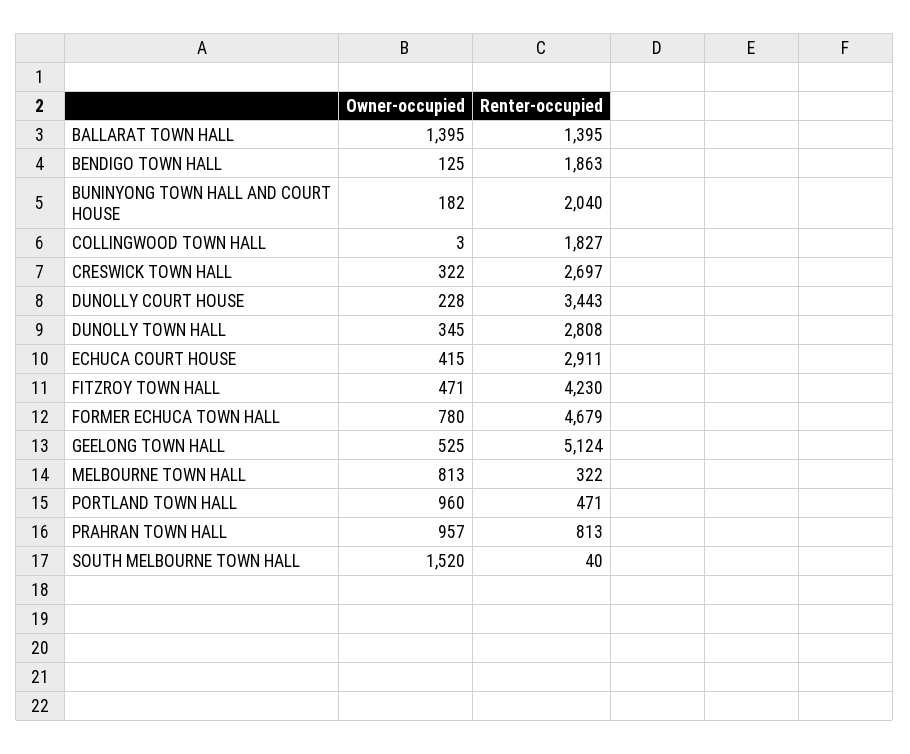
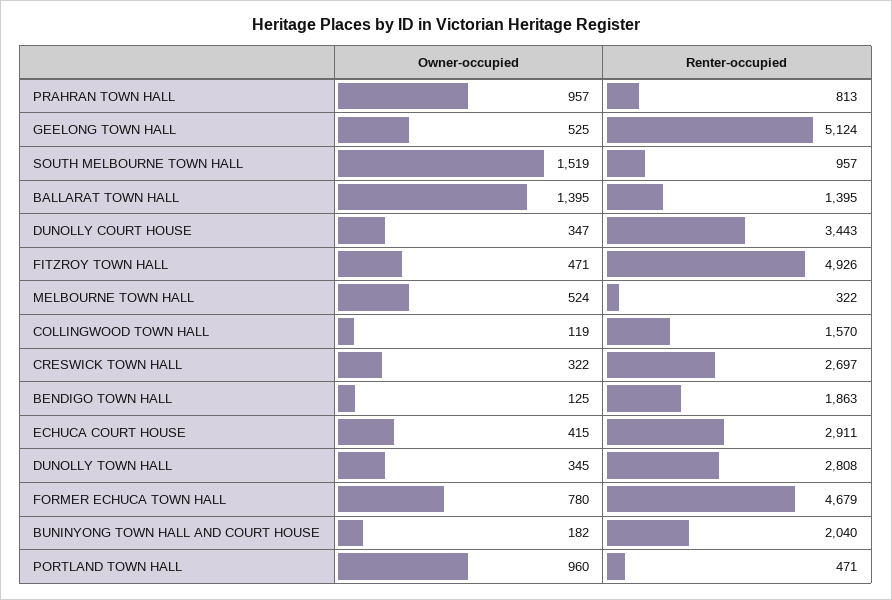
  {
    "Owner-occupied": {
      "BALLARAT TOWN HALL": 1395,
      "BENDIGO TOWN HALL": 125,
      "BUNINYONG TOWN HALL AND COURT HOUSE": 182,
-     "COLLINGWOOD TOWN HALL": 3,
+     "COLLINGWOOD TOWN HALL": 119,
      "CRESWICK TOWN HALL": 322,
-     "DUNOLLY COURT HOUSE": 228,
+     "DUNOLLY COURT HOUSE": 347,
      "DUNOLLY TOWN HALL": 345,
      "ECHUCA COURT HOUSE": 415,
      "FITZROY TOWN HALL": 471,
      "FORMER ECHUCA TOWN HALL": 780,
      "GEELONG TOWN HALL": 525,
-     "MELBOURNE TOWN HALL": 813,
+     "MELBOURNE TOWN HALL": 524,
      "PORTLAND TOWN HALL": 960,
      "PRAHRAN TOWN HALL": 957,
-     "SOUTH MELBOURNE TOWN HALL": 1520
+     "SOUTH MELBOURNE TOWN HALL": 1519
    },
    "Renter-occupied": {
      "BALLARAT TOWN HALL": 1395,
      "BENDIGO TOWN HALL": 1863,
      "BUNINYONG TOWN HALL AND COURT HOUSE": 2040,
-     "COLLINGWOOD TOWN HALL": 1827,
+     "COLLINGWOOD TOWN HALL": 1570,
      "CRESWICK TOWN HALL": 2697,
      "DUNOLLY COURT HOUSE": 3443,
      "DUNOLLY TOWN HALL": 2808,
      "ECHUCA COURT HOUSE": 2911,
-     "FITZROY TOWN HALL": 4230,
+     "FITZROY TOWN HALL": 4926,
      "FORMER ECHUCA TOWN HALL": 4679,
      "GEELONG TOWN HALL": 5124,
      "MELBOURNE TOWN HALL": 322,
      "PORTLAND TOWN HALL": 471,
      "PRAHRAN TOWN HALL": 813,
-     "SOUTH MELBOURNE TOWN HALL": 40
+     "SOUTH MELBOURNE TOWN HALL": 957
    }
  }

